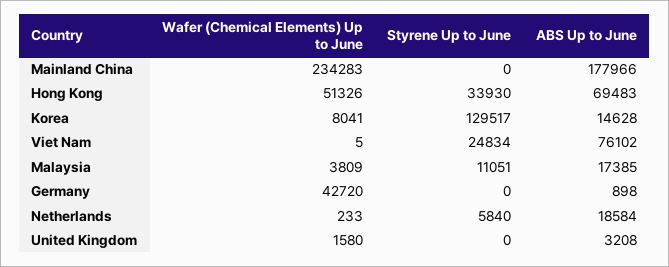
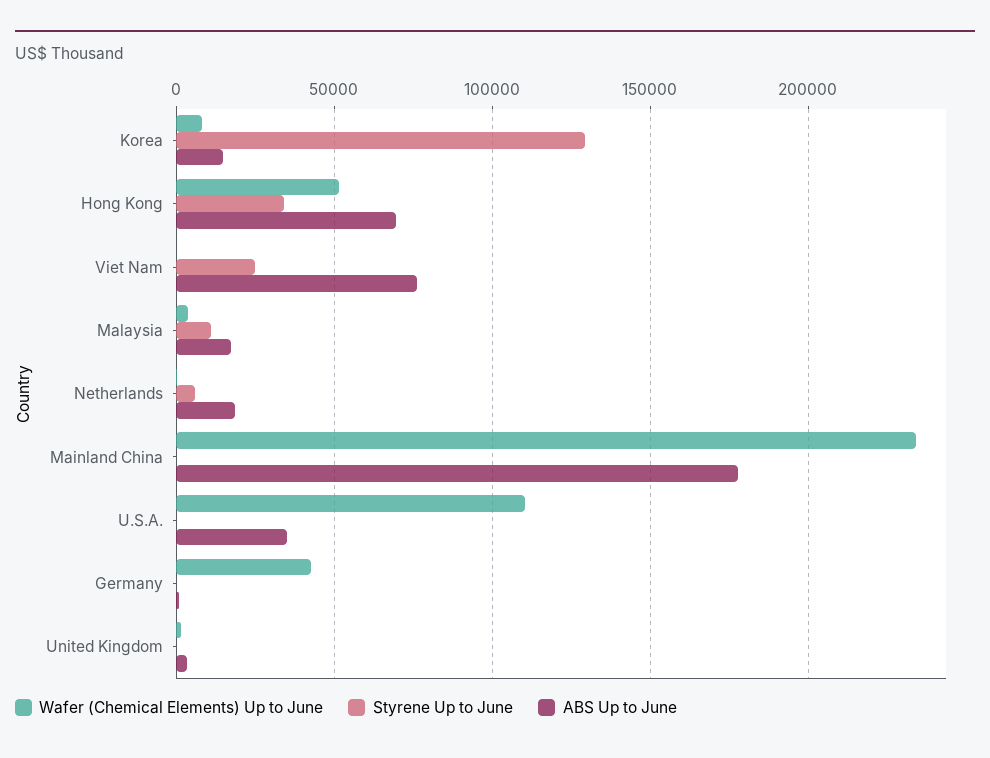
  {
    "Wafer (Chemical Elements) Up to June": {
      "Mainland China": 234283,
      "Hong Kong": 51326,
      "Korea": 8041,
      "Viet Nam": 5,
      "Malaysia": 3809,
      "Germany": 42720,
      "Netherlands": 233,
-     "United Kingdom": 1580
+     "United Kingdom": 1580,
+     "U.S.A.": 110000
    },
    "Styrene Up to June": {
      "Mainland China": 0,
      "Hong Kong": 33930,
      "Korea": 129517,
      "Viet Nam": 24834,
      "Malaysia": 11051,
      "Germany": 0,
      "Netherlands": 5840,
-     "United Kingdom": 0
+     "United Kingdom": 0,
+     "U.S.A.": 0
    },
    "ABS Up to June": {
      "Mainland China": 177966,
      "Hong Kong": 69483,
      "Korea": 14628,
      "Viet Nam": 76102,
      "Malaysia": 17385,
      "Germany": 898,
      "Netherlands": 18584,
-     "United Kingdom": 3208
+     "United Kingdom": 3208,
+     "U.S.A.": 35000
    }
  }

